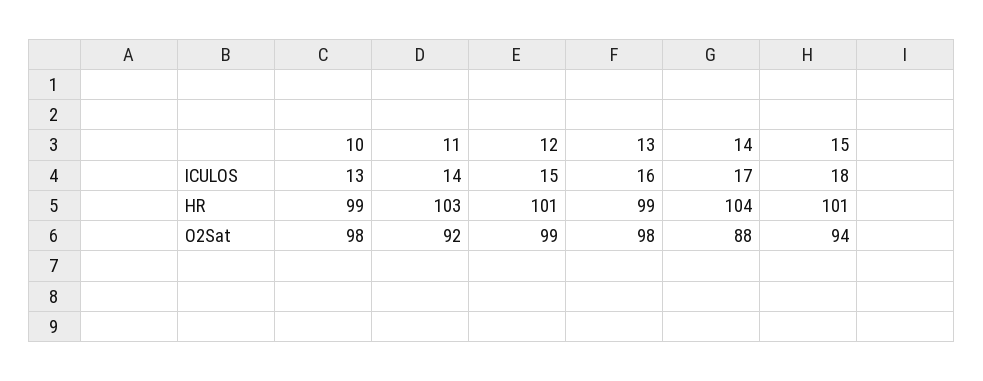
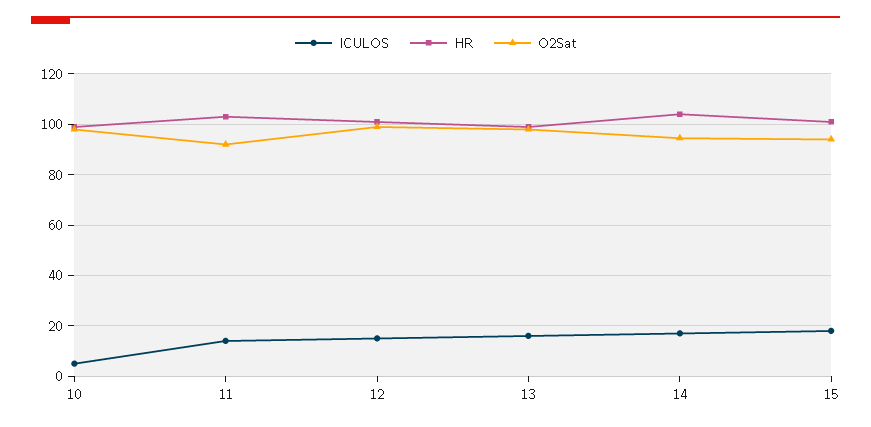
  {
    "ICULOS": {
-     "10": 13,
+     "10": 5,
      "11": 14,
      "12": 15,
      "13": 16,
      "14": 17,
      "15": 18
    },
    "HR": {
      "10": 99,
      "11": 103,
      "12": 101,
      "13": 99,
      "14": 104,
      "15": 101
    },
    "O2Sat": {
      "10": 98,
      "11": 92,
      "12": 99,
      "13": 98,
-     "14": 88,
+     "14": 95,
      "15": 94
    }
  }

